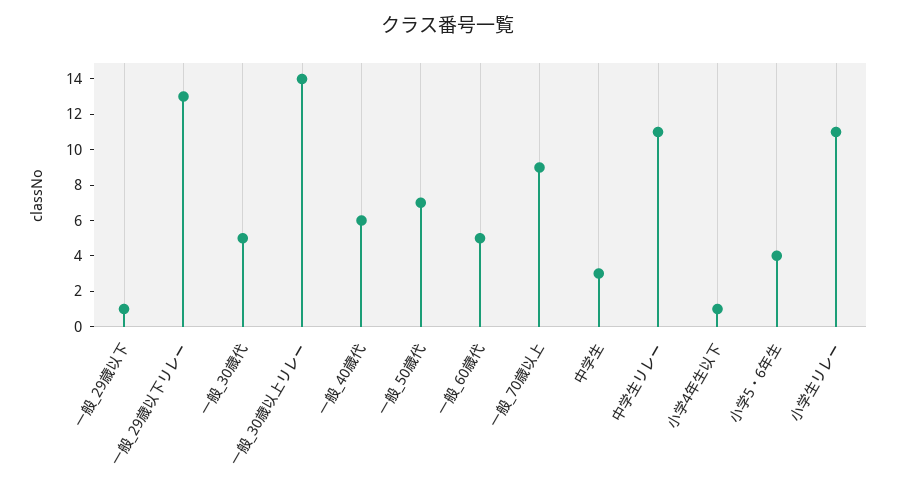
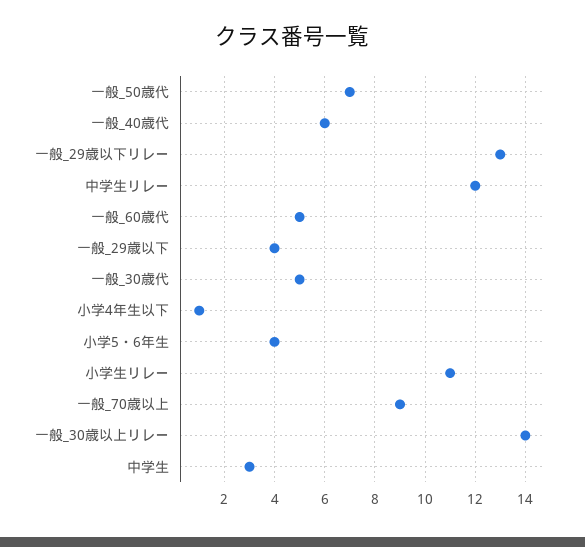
  {
-   "一般_29歳以下": 1,
+   "一般_29歳以下": 4,
    "一般_29歳以下リレー": 13,
    "一般_30歳代": 5,
    "一般_30歳以上リレー": 14,
    "一般_40歳代": 6,
    "一般_50歳代": 7,
    "一般_60歳代": 5,
    "一般_70歳以上": 9,
    "中学生": 3,
-   "中学生リレー": 11,
+   "中学生リレー": 12,
    "小学4年生以下": 1,
    "小学5・6年生": 4,
    "小学生リレー": 11
  }

